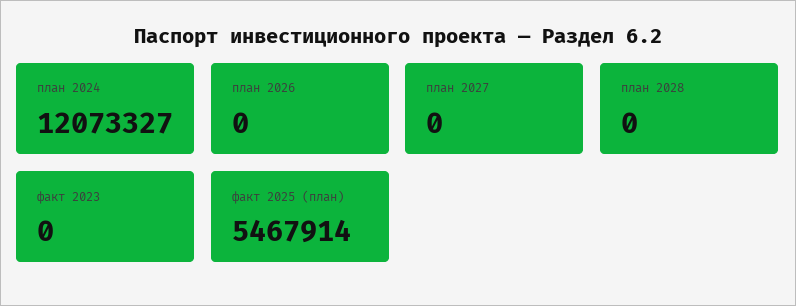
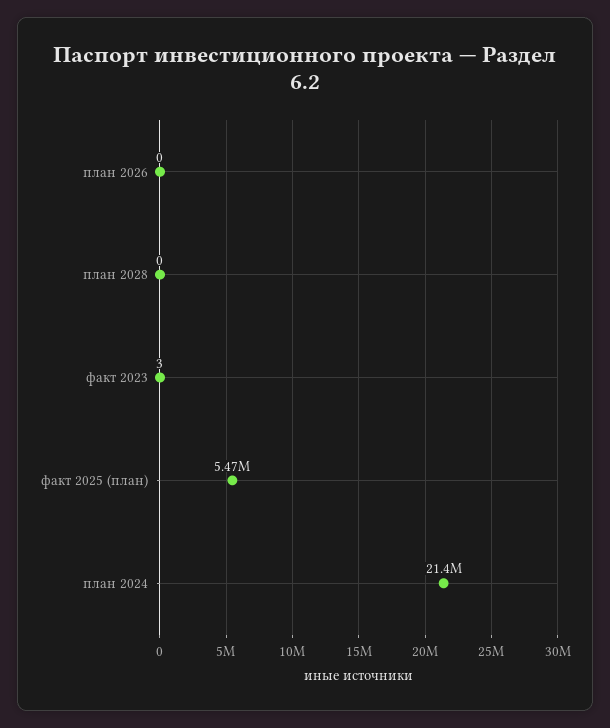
  {
-   "план 2024": 12073327,
+   "план 2024": 21400000,
    "план 2026": 0,
-   "план 2027": 0,
    "план 2028": 0,
-   "факт 2023": 0,
+   "факт 2023": 3,
    "факт 2025 (план)": 5467914
  }

